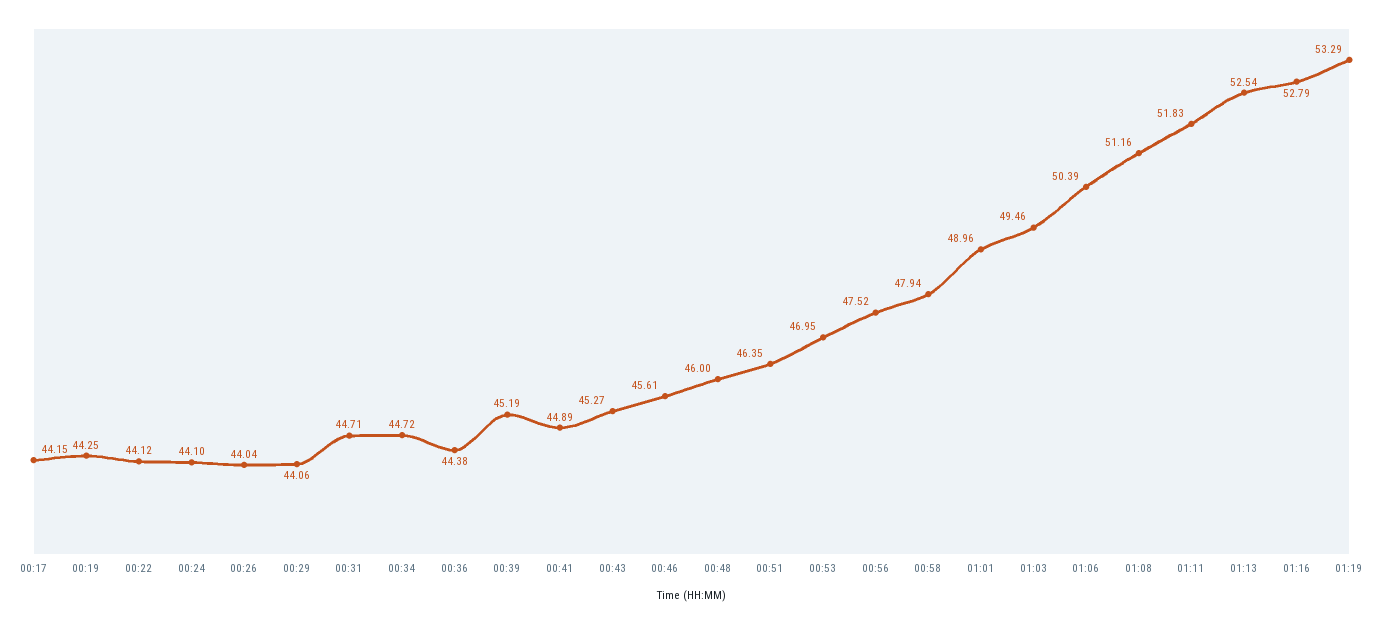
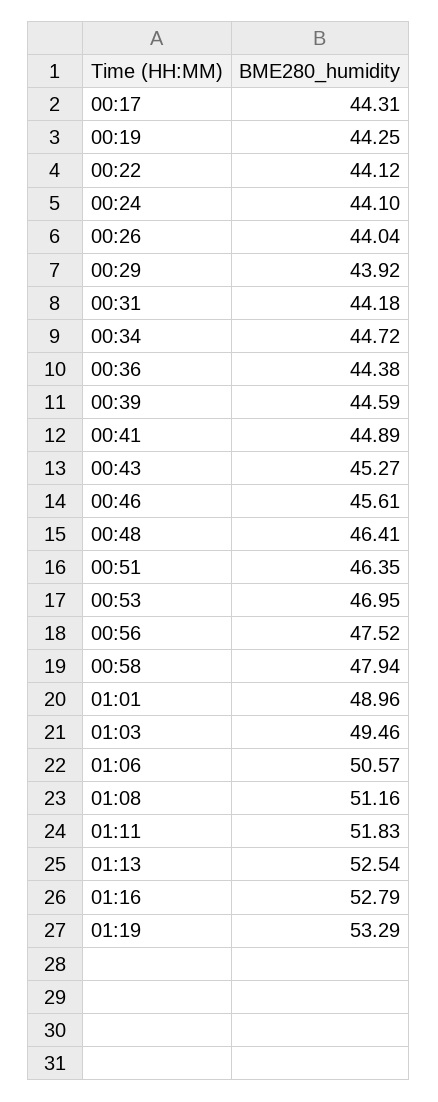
  {
-   "00:17": 44.15,
+   "00:17": 44.31,
    "00:19": 44.25,
    "00:22": 44.12,
    "00:24": 44.1,
    "00:26": 44.04,
-   "00:29": 44.06,
+   "00:29": 43.92,
-   "00:31": 44.71,
+   "00:31": 44.18,
    "00:34": 44.72,
    "00:36": 44.38,
-   "00:39": 45.19,
+   "00:39": 44.59,
    "00:41": 44.89,
    "00:43": 45.27,
    "00:46": 45.61,
-   "00:48": 46,
+   "00:48": 46.41,
    "00:51": 46.35,
    "00:53": 46.95,
    "00:56": 47.52,
    "00:58": 47.94,
    "01:01": 48.96,
    "01:03": 49.46,
-   "01:06": 50.39,
+   "01:06": 50.57,
    "01:08": 51.16,
    "01:11": 51.83,
    "01:13": 52.54,
    "01:16": 52.79,
    "01:19": 53.29
  }

